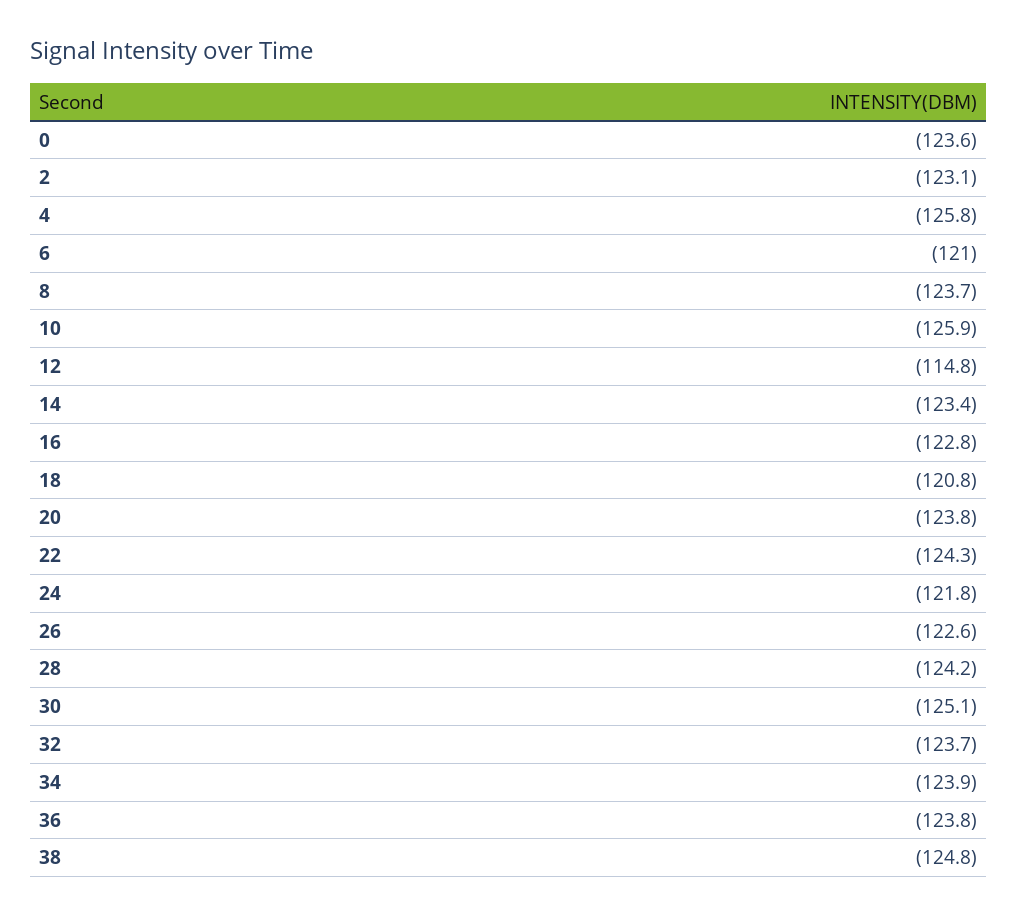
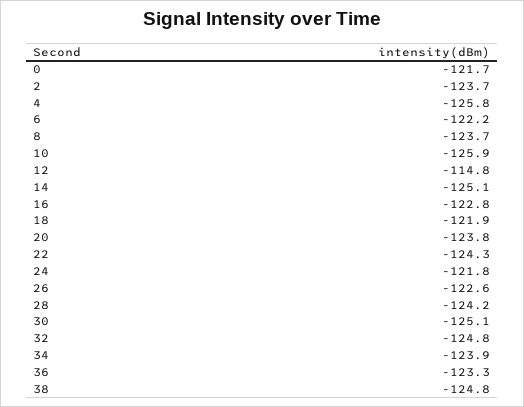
  {
-   "0": -123.6,
+   "0": -121.7,
-   "2": -123.1,
+   "2": -123.7,
    "4": -125.8,
-   "6": -121,
+   "6": -122.2,
    "8": -123.7,
    "10": -125.9,
    "12": -114.8,
-   "14": -123.4,
+   "14": -125.1,
    "16": -122.8,
-   "18": -120.8,
+   "18": -121.9,
    "20": -123.8,
    "22": -124.3,
    "24": -121.8,
    "26": -122.6,
    "28": -124.2,
    "30": -125.1,
-   "32": -123.7,
+   "32": -124.8,
    "34": -123.9,
-   "36": -123.8,
+   "36": -123.3,
    "38": -124.8
  }

